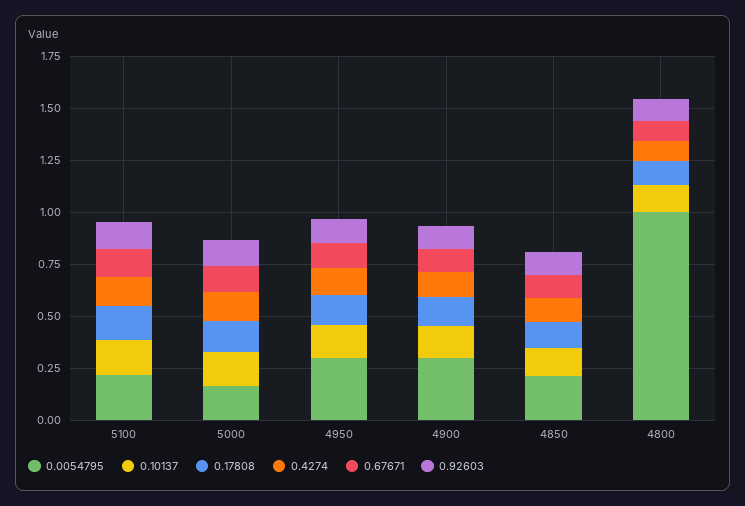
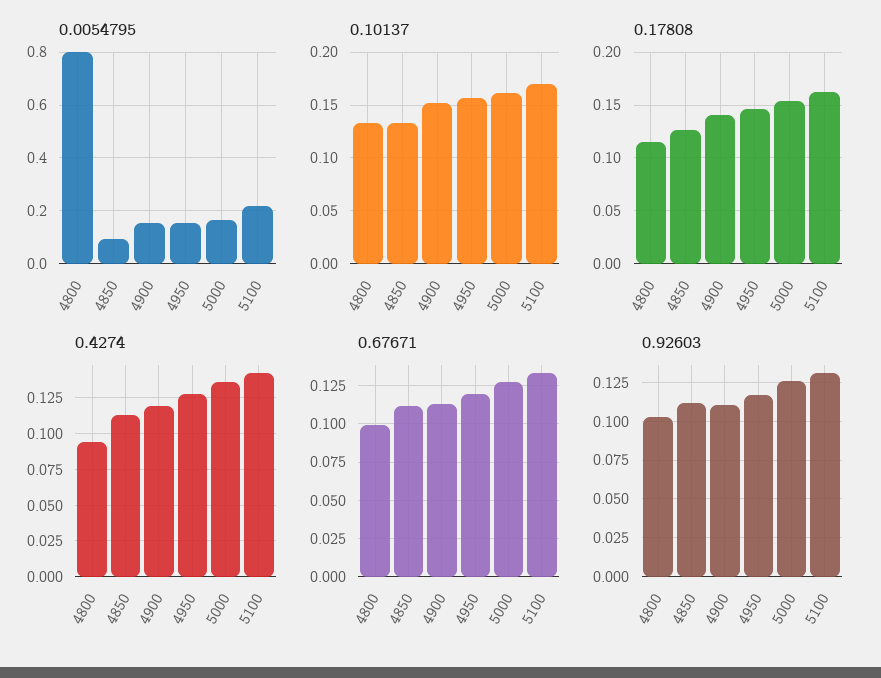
  {
    "0.0054795": {
      "5100": 0.225,
      "5000": 0.175,
-     "4950": 0.3,
+     "4950": 0.15,
-     "4900": 0.3,
+     "4900": 0.15,
-     "4850": 0.2,
+     "4850": 0.1,
-     "4800": 1
+     "4800": 0.8
    },
    "0.10137": {
      "5100": 0.17,
      "5000": 0.16,
      "4950": 0.16,
      "4900": 0.15,
      "4850": 0.13,
      "4800": 0.13
    },
    "0.17808": {
      "5100": 0.16,
      "5000": 0.15,
      "4950": 0.15,
      "4900": 0.14,
      "4850": 0.13,
      "4800": 0.12
    },
    "0.4274": {
      "5100": 0.14,
      "5000": 0.135,
      "4950": 0.125,
      "4900": 0.12,
      "4850": 0.115,
      "4800": 0.095
    },
    "0.67671": {
      "5100": 0.135,
      "5000": 0.13,
      "4950": 0.12,
      "4900": 0.115,
      "4850": 0.11,
      "4800": 0.1
    },
    "0.92603": {
      "5100": 0.13,
      "5000": 0.125,
      "4950": 0.115,
      "4900": 0.11,
      "4850": 0.11,
      "4800": 0.105
    }
  }

